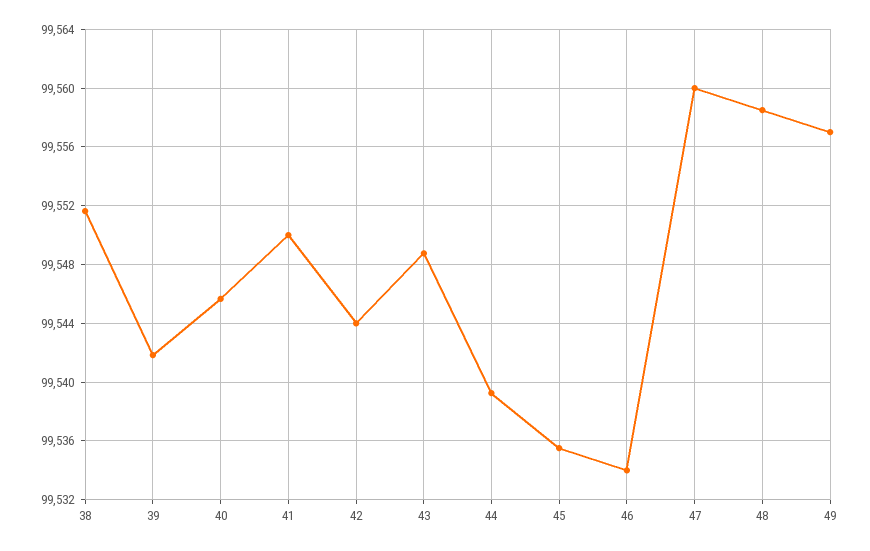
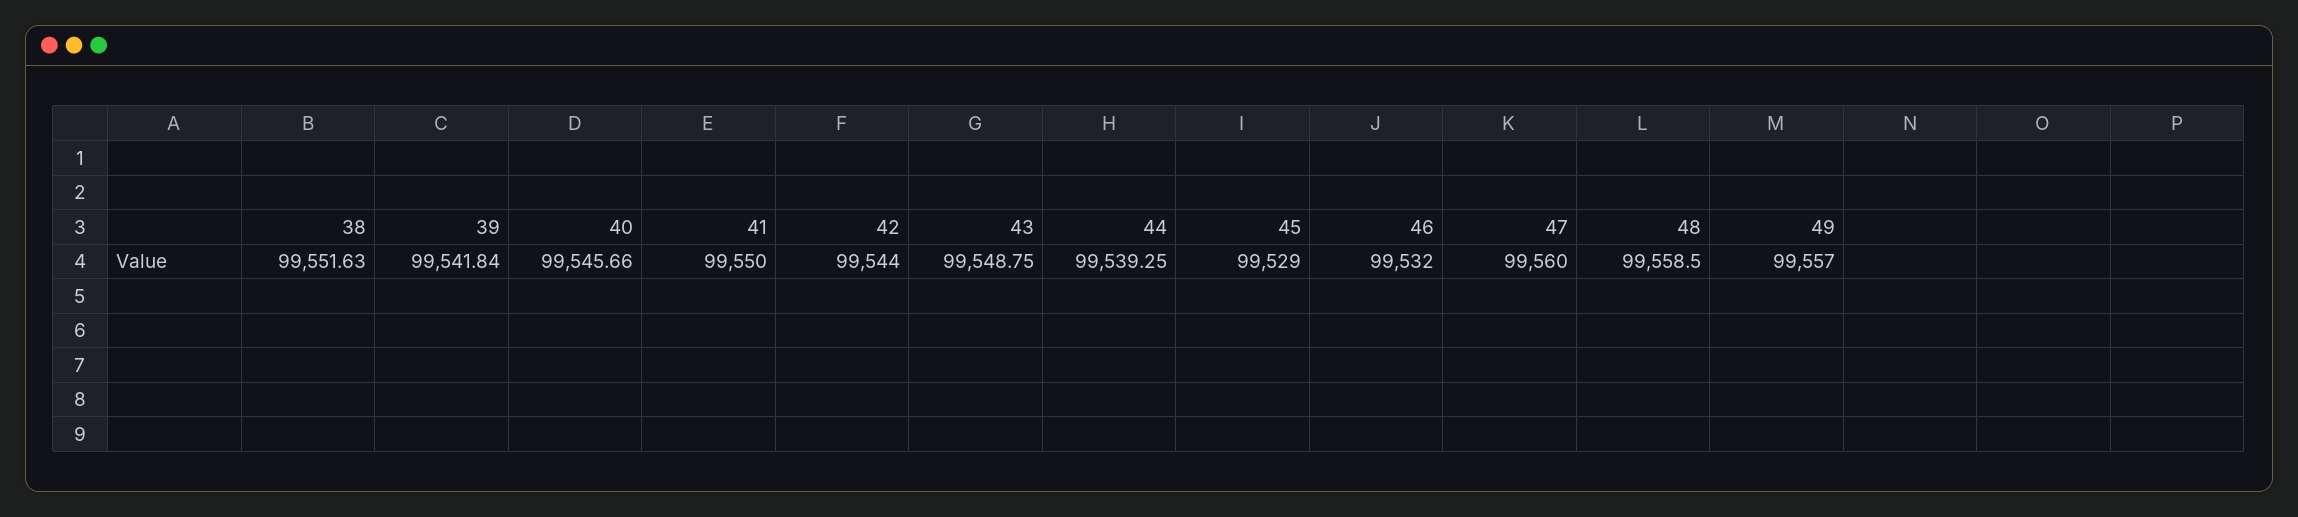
  {
    "38": 99551.63,
    "39": 99541.84,
    "40": 99545.66,
    "41": 99550,
    "42": 99544,
    "43": 99548.75,
    "44": 99539.25,
-   "45": 99535.5,
+   "45": 99529,
-   "46": 99534,
+   "46": 99532,
    "47": 99560,
    "48": 99558.5,
    "49": 99557
  }

